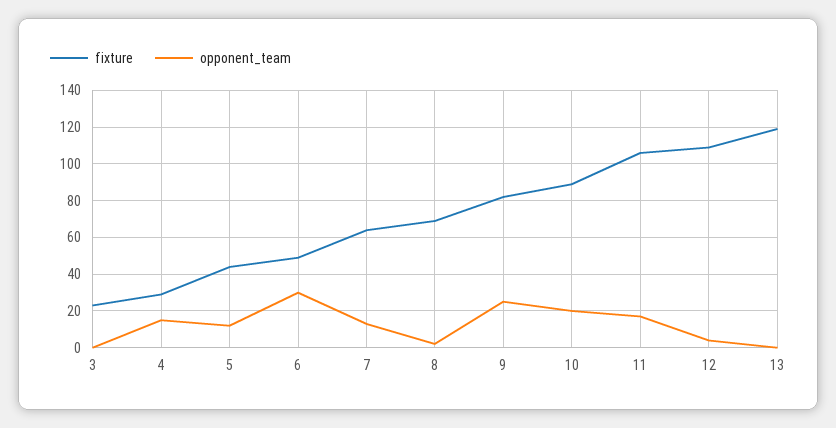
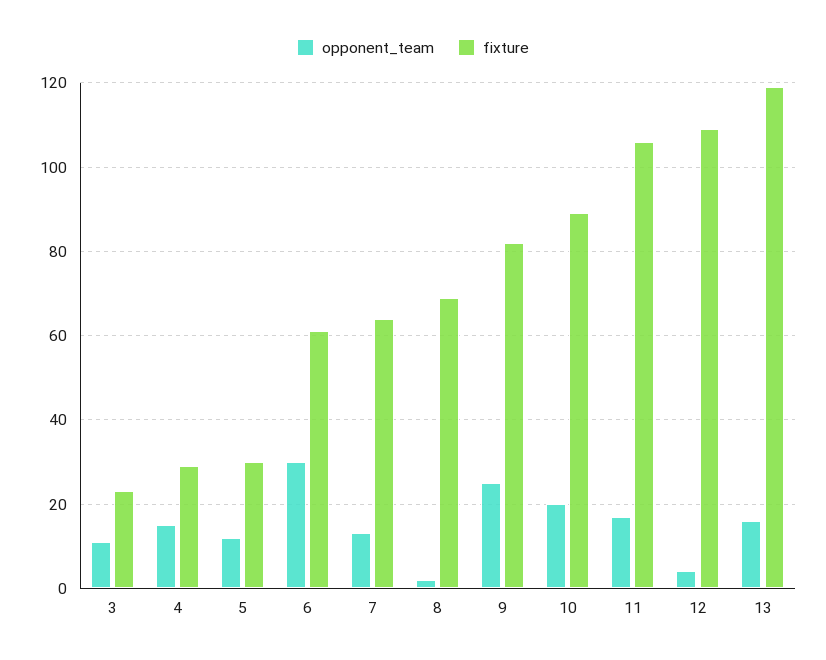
  {
    "fixture": {
      "3": 25,
      "4": 30,
-     "5": 45,
+     "5": 30,
-     "6": 50,
+     "6": 60,
      "7": 65,
      "8": 70,
      "9": 80,
      "10": 90,
      "11": 105,
      "12": 110,
      "13": 120
    },
    "opponent_team": {
-     "3": 0,
+     "3": 10,
      "4": 15,
      "5": 10,
      "6": 30,
      "7": 15,
      "8": 0,
      "9": 25,
      "10": 20,
      "11": 15,
      "12": 5,
-     "13": 0
+     "13": 15
    }
  }

